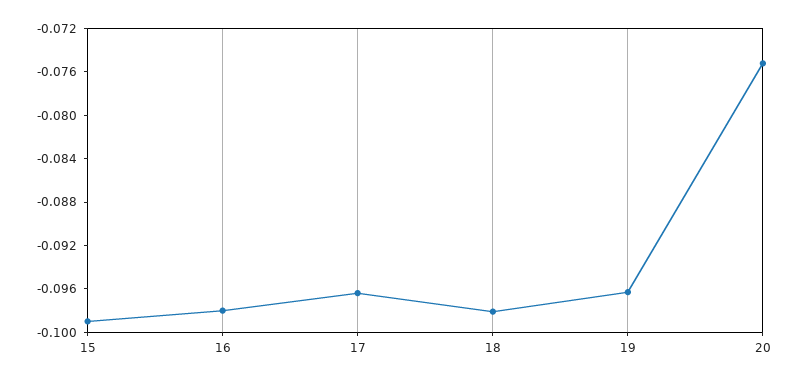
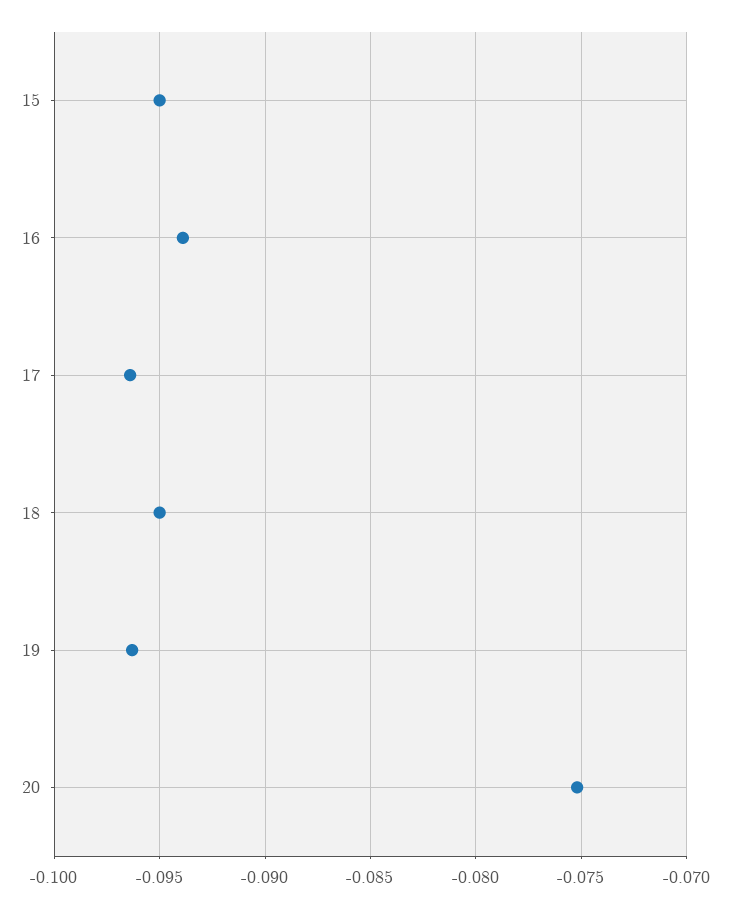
  {
-   "15": -0.099,
+   "15": -0.095,
-   "16": -0.098,
+   "16": -0.094,
    "17": -0.0965,
-   "18": -0.098,
+   "18": -0.095,
    "19": -0.0965,
    "20": -0.075
  }

